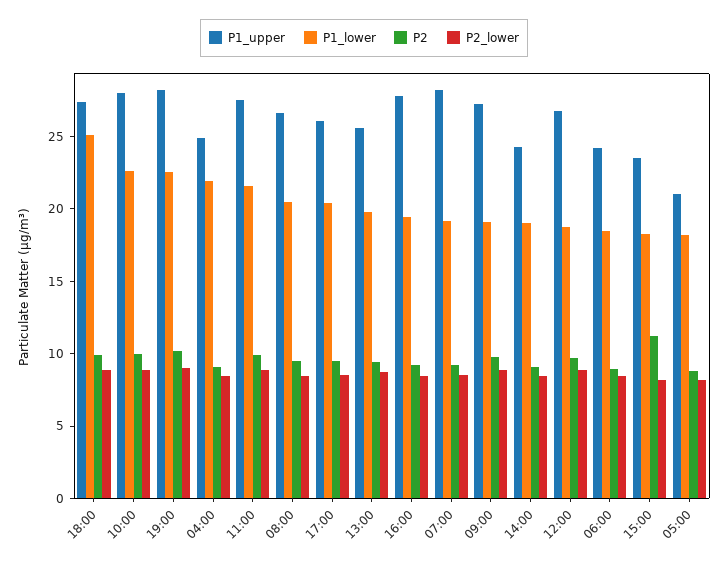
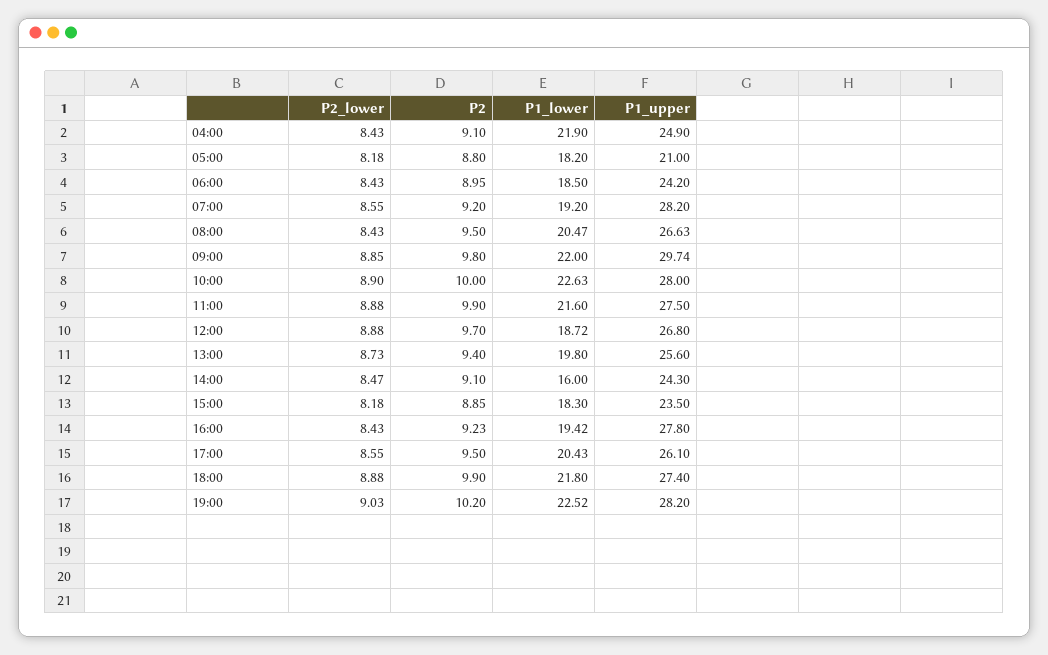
  {
    "P1_upper": {
      "18:00": 27.4,
      "10:00": 28,
      "19:00": 28.2,
      "04:00": 24.9,
      "11:00": 27.5,
      "08:00": 26.63,
      "17:00": 26.1,
      "13:00": 25.6,
      "16:00": 27.8,
      "07:00": 28.2,
-     "09:00": 27,
+     "09:00": 29.74,
      "14:00": 24.3,
      "12:00": 26.8,
      "06:00": 24.2,
      "15:00": 23.5,
      "05:00": 21
    },
    "P1_lower": {
-     "18:00": 25,
+     "18:00": 21.8,
      "10:00": 22.63,
      "19:00": 22.52,
      "04:00": 21.9,
      "11:00": 21.6,
      "08:00": 20.47,
      "17:00": 20.43,
      "13:00": 19.8,
      "16:00": 19.42,
      "07:00": 19.2,
-     "09:00": 19,
+     "09:00": 22,
-     "14:00": 19,
+     "14:00": 16,
      "12:00": 18.72,
      "06:00": 18.5,
      "15:00": 18.3,
      "05:00": 18.2
    },
    "P2": {
      "18:00": 9.9,
      "10:00": 10,
      "19:00": 10.2,
      "04:00": 9.1,
      "11:00": 9.9,
      "08:00": 9.5,
      "17:00": 9.5,
      "13:00": 9.4,
      "16:00": 9.23,
      "07:00": 9.2,
      "09:00": 9.8,
      "14:00": 9.1,
      "12:00": 9.7,
      "06:00": 8.95,
-     "15:00": 11,
+     "15:00": 8.85,
      "05:00": 8.8
    },
    "P2_lower": {
      "18:00": 8.88,
      "10:00": 8.9,
      "19:00": 9.03,
      "04:00": 8.43,
      "11:00": 8.88,
      "08:00": 8.43,
      "17:00": 8.55,
      "13:00": 8.73,
      "16:00": 8.43,
      "07:00": 8.55,
      "09:00": 8.85,
      "14:00": 8.47,
      "12:00": 8.88,
      "06:00": 8.43,
      "15:00": 8.18,
      "05:00": 8.18
    }
  }

